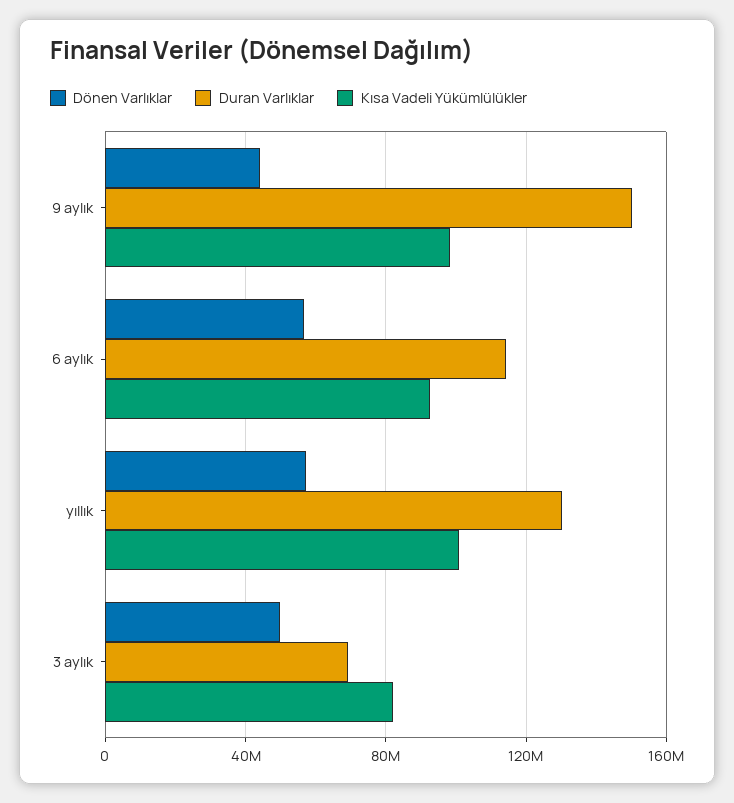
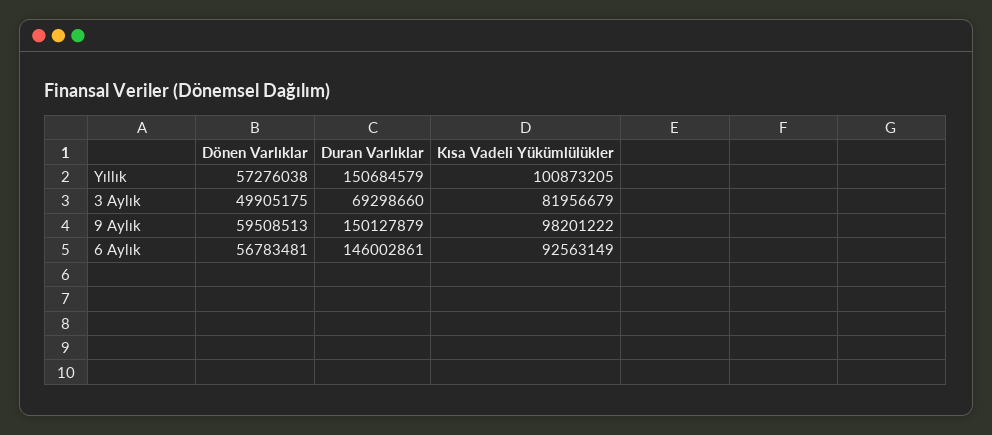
  {
    "Dönen Varlıklar": {
-     "9 aylık": 45000000,
+     "9 aylık": 59508513,
      "6 aylık": 56783481,
      "yıllık": 57276038,
      "3 aylık": 49905175
    },
    "Duran Varlıklar": {
      "9 aylık": 150127879,
-     "6 aylık": 115000000,
+     "6 aylık": 146002861,
-     "yıllık": 130000000,
+     "yıllık": 150684579,
      "3 aylık": 69298660
    },
    "Kısa Vadeli Yükümlülükler": {
      "9 aylık": 98201222,
      "6 aylık": 92563149,
      "yıllık": 100873205,
      "3 aylık": 81956679
    }
  }

